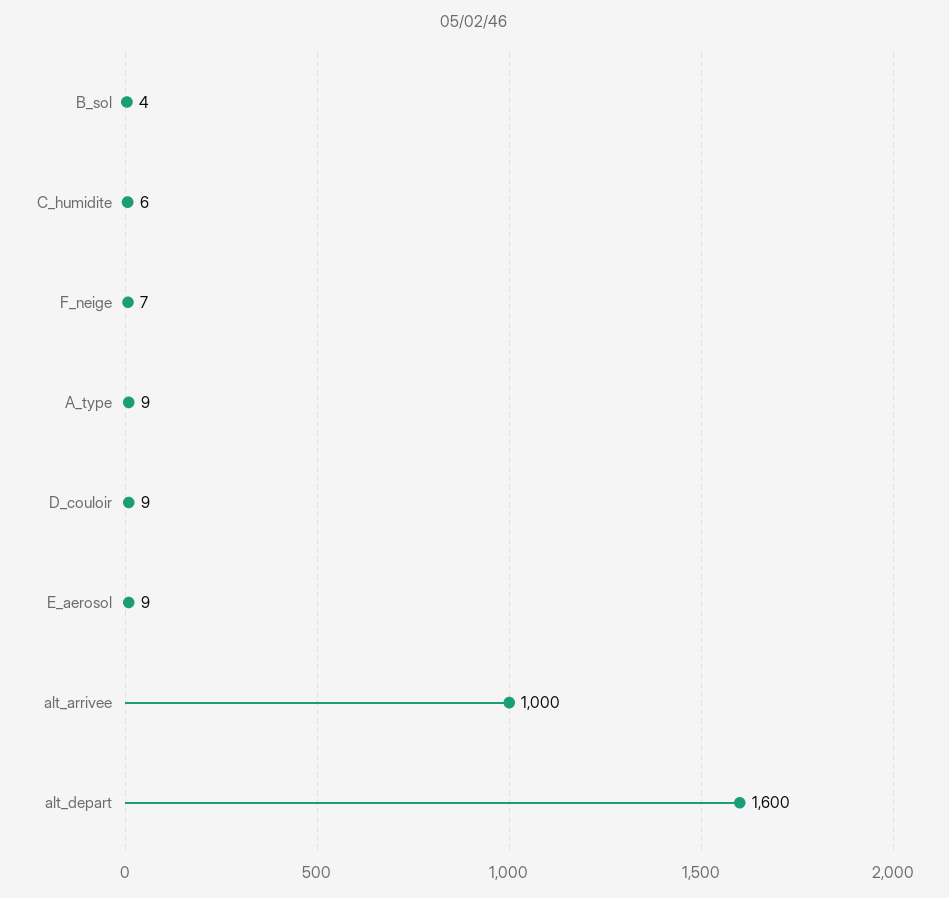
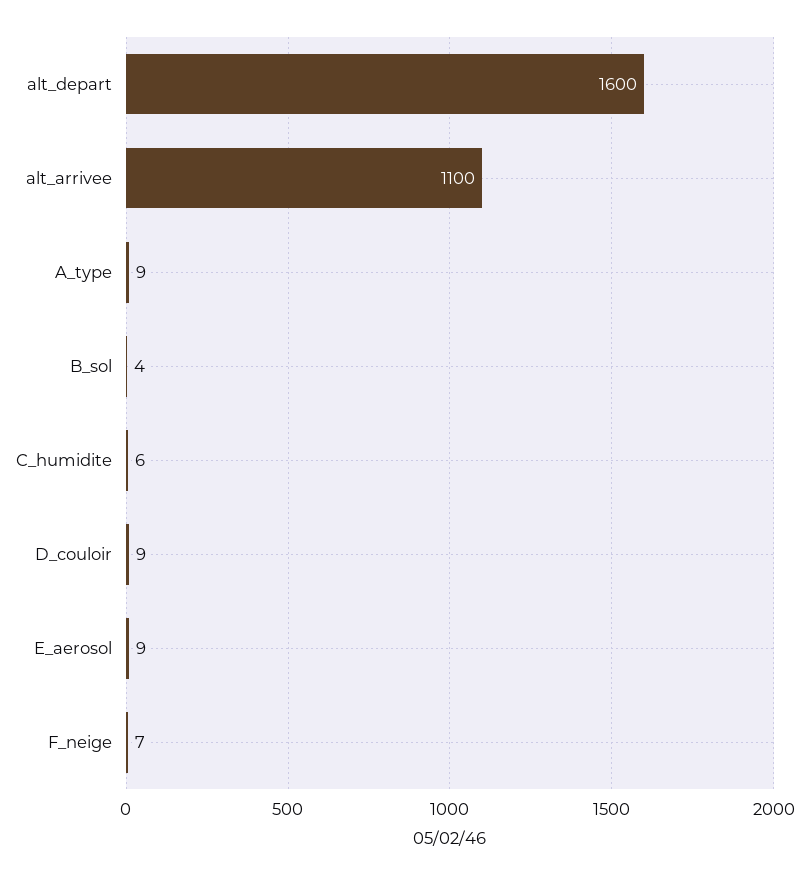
  {
    "B_sol": 4,
    "C_humidite": 6,
    "F_neige": 7,
    "A_type": 9,
    "D_couloir": 9,
    "E_aerosol": 9,
-   "alt_arrivee": 1000,
+   "alt_arrivee": 1100,
    "alt_depart": 1600
  }

